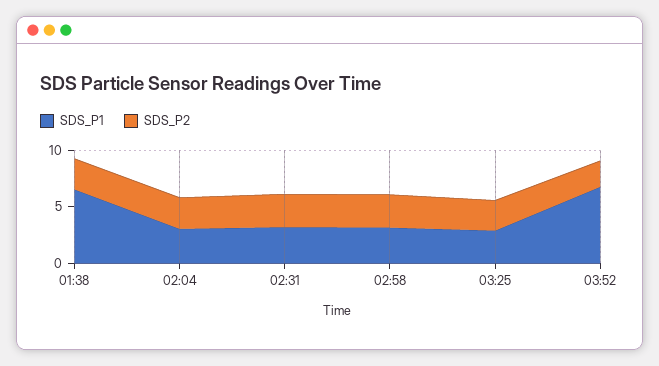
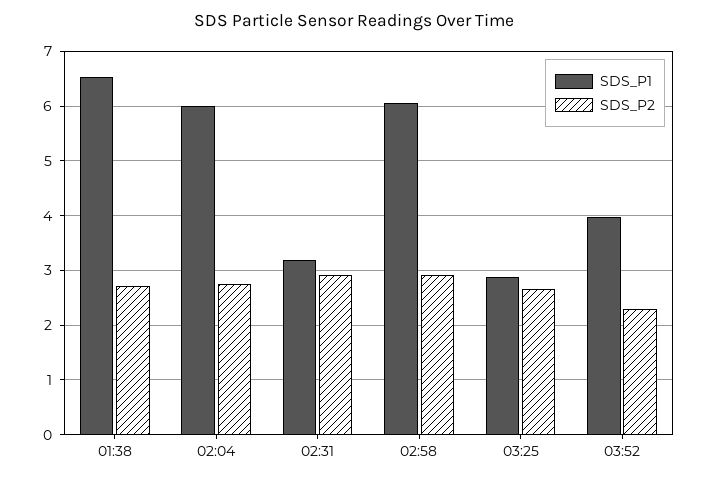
  {
    "SDS_P1": {
      "01:38": 6.6,
-     "02:04": 3,
+     "02:04": 6,
      "02:31": 3.2,
-     "02:58": 3,
+     "02:58": 6,
      "03:25": 2.8,
-     "03:52": 7
+     "03:52": 4
    },
    "SDS_P2": {
      "01:38": 2.8,
      "02:04": 2.8,
      "02:31": 3,
      "02:58": 3,
      "03:25": 2.6,
      "03:52": 2.4
    }
  }

